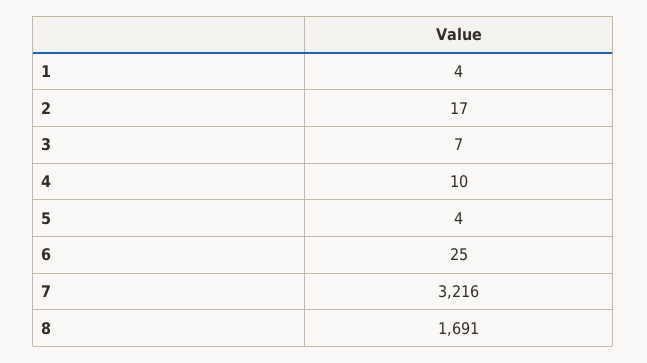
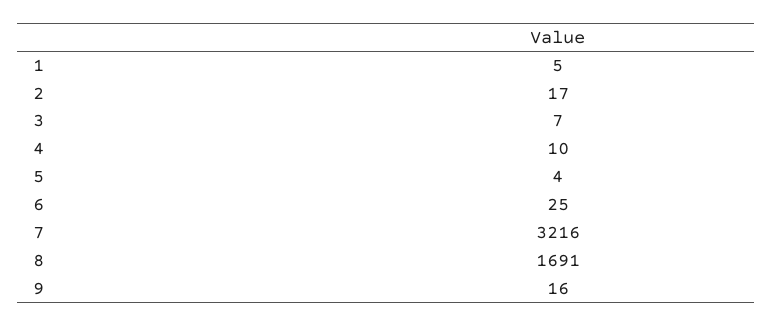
  {
-   "1": 4,
+   "1": 5,
    "2": 17,
    "3": 7,
    "4": 10,
    "5": 4,
    "6": 25,
    "7": 3216,
-   "8": 1691
+   "8": 1691,
+   "9": 16
  }

